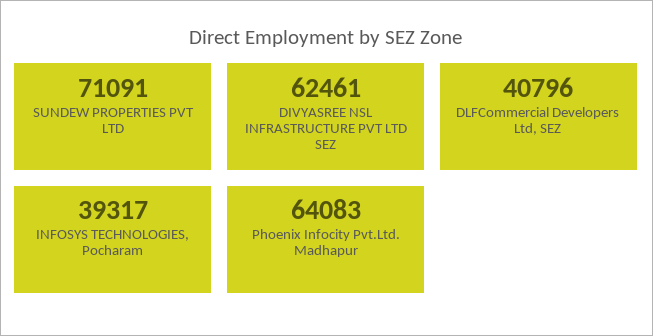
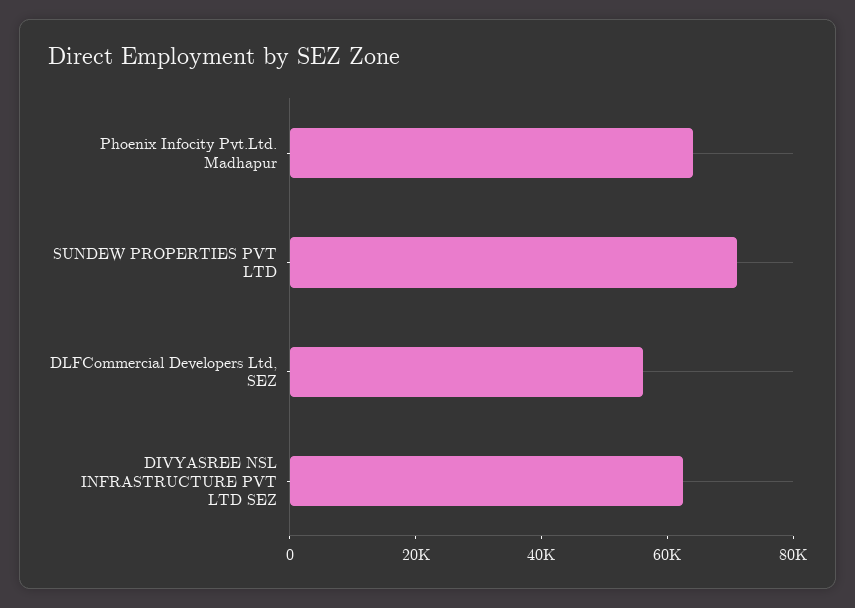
  {
    "SUNDEW PROPERTIES PVT LTD": 71091,
    "DIVYASREE NSL INFRASTRUCTURE PVT LTD SEZ": 62461,
-   "DLFCommercial Developers Ltd, SEZ": 40796,
+   "DLFCommercial Developers Ltd, SEZ": 55000,
-   "INFOSYS TECHNOLOGIES, Pocharam": 39317,
    "Phoenix Infocity Pvt.Ltd. Madhapur": 64083
  }

